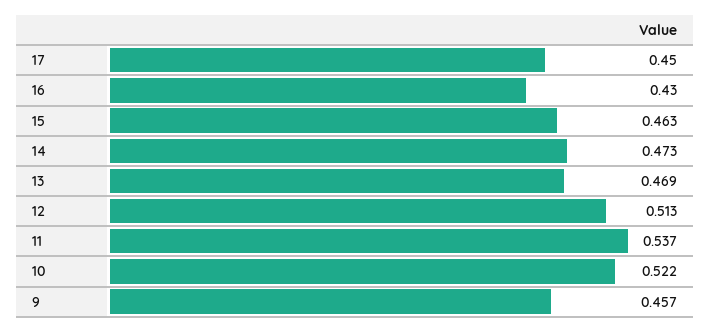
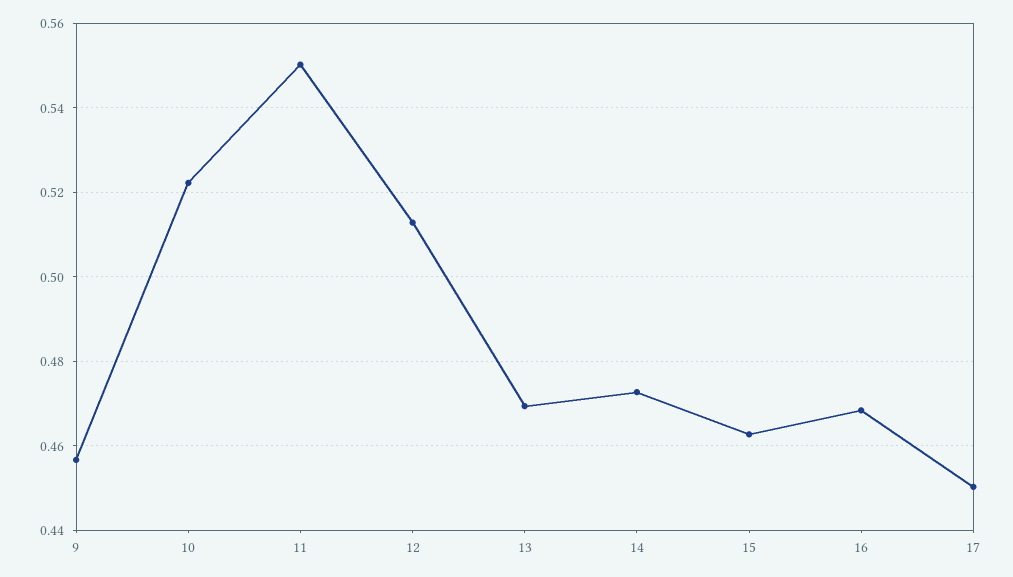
  {
    "17": 0.45,
-   "16": 0.43,
+   "16": 0.468,
    "15": 0.463,
    "14": 0.473,
    "13": 0.469,
    "12": 0.513,
-   "11": 0.537,
+   "11": 0.55,
    "10": 0.522,
    "9": 0.457
  }

